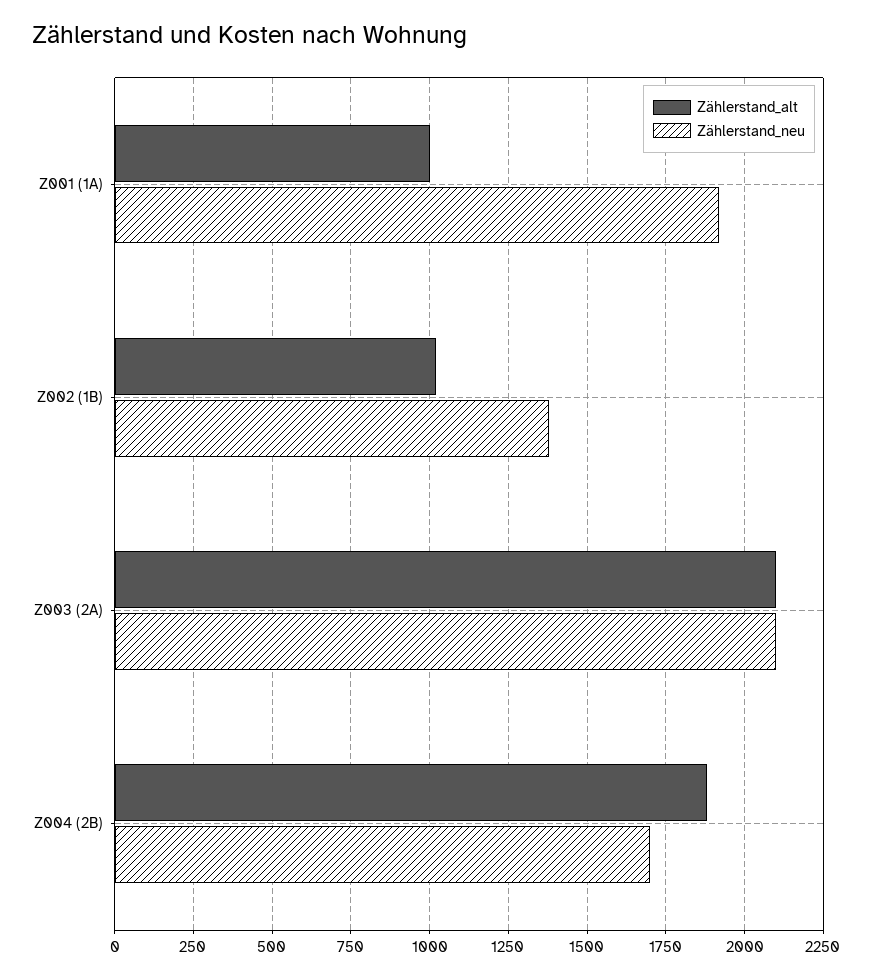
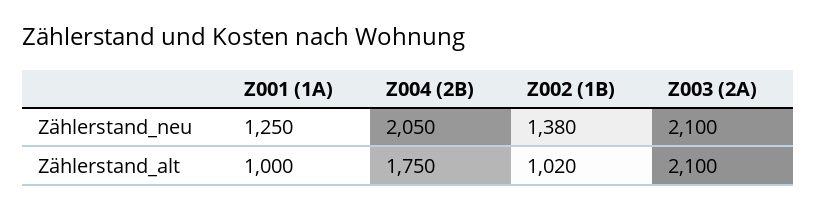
  {
    "Zählerstand_alt": {
      "Z001 (1A)": 1000,
      "Z002 (1B)": 1020,
      "Z003 (2A)": 2100,
-     "Z004 (2B)": 1875
+     "Z004 (2B)": 1750
    },
    "Zählerstand_neu": {
-     "Z001 (1A)": 1925,
+     "Z001 (1A)": 1250,
      "Z002 (1B)": 1380,
      "Z003 (2A)": 2100,
-     "Z004 (2B)": 1700
+     "Z004 (2B)": 2050
    }
  }

